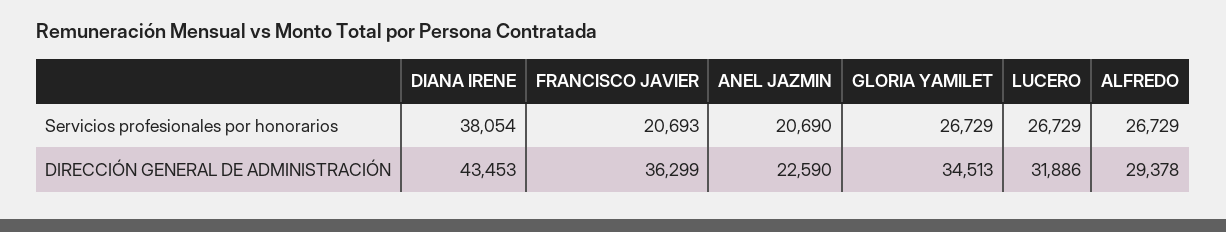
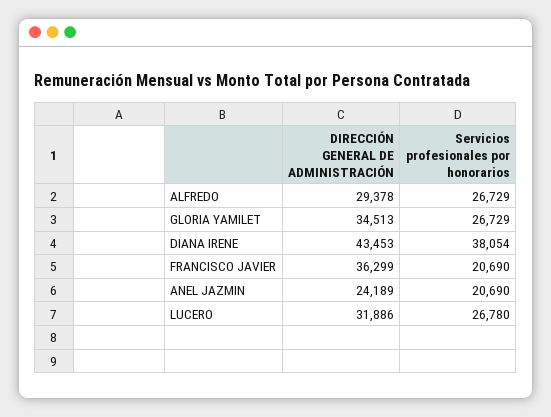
  {
    "DIANA IRENE": {
      "Servicios profesionales por honorarios": 38054,
      "DIRECCIÓN GENERAL DE ADMINISTRACIÓN": 43453
    },
    "FRANCISCO JAVIER": {
-     "Servicios profesionales por honorarios": 20693,
+     "Servicios profesionales por honorarios": 20690,
      "DIRECCIÓN GENERAL DE ADMINISTRACIÓN": 36299
    },
    "ANEL JAZMIN": {
      "Servicios profesionales por honorarios": 20690,
-     "DIRECCIÓN GENERAL DE ADMINISTRACIÓN": 22590
+     "DIRECCIÓN GENERAL DE ADMINISTRACIÓN": 24189
    },
    "GLORIA YAMILET": {
      "Servicios profesionales por honorarios": 26729,
      "DIRECCIÓN GENERAL DE ADMINISTRACIÓN": 34513
    },
    "LUCERO": {
-     "Servicios profesionales por honorarios": 26729,
+     "Servicios profesionales por honorarios": 26780,
      "DIRECCIÓN GENERAL DE ADMINISTRACIÓN": 31886
    },
    "ALFREDO": {
      "Servicios profesionales por honorarios": 26729,
      "DIRECCIÓN GENERAL DE ADMINISTRACIÓN": 29378
    }
  }

